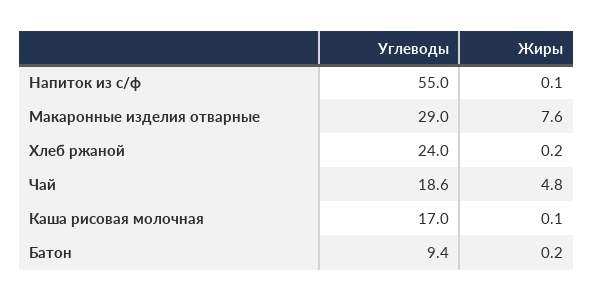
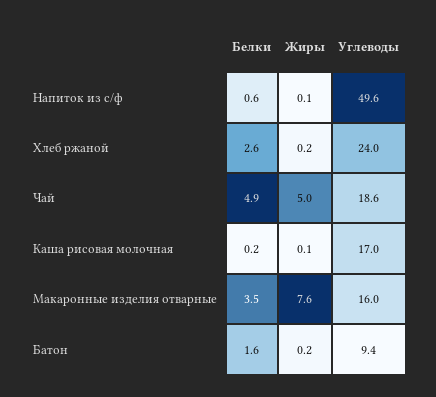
  {
    "Углеводы": {
-     "Напиток из с/ф": 55,
+     "Напиток из с/ф": 49.6,
-     "Макаронные изделия отварные": 29,
+     "Макаронные изделия отварные": 16,
      "Хлеб ржаной": 24,
      "Чай": 18.6,
      "Каша рисовая молочная": 17,
      "Батон": 9.4
    },
    "Жиры": {
      "Напиток из с/ф": 0.1,
      "Макаронные изделия отварные": 7.6,
      "Хлеб ржаной": 0.2,
-     "Чай": 4.8,
+     "Чай": 5,
      "Каша рисовая молочная": 0.1,
      "Батон": 0.2
-   }
+   },
+   "Белки": {
+     "Напиток из с/ф": 0.6,
+     "Хлеб ржаной": 2.6,
+     "Чай": 4.9,
+     "Каша рисовая молочная": 0.2,
+     "Макаронные изделия отварные": 3.5,
+     "Батон": 1.6
+   }
  }

